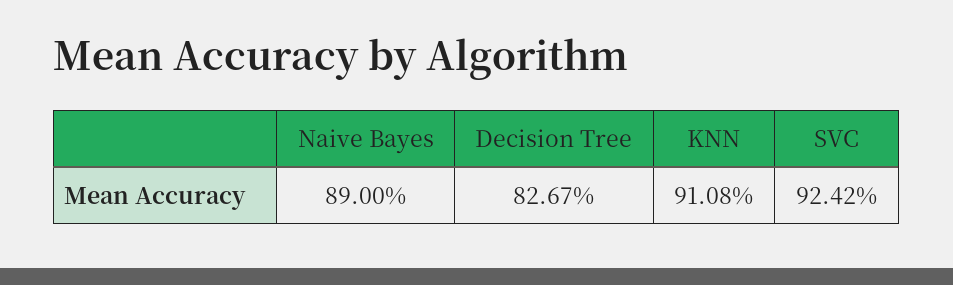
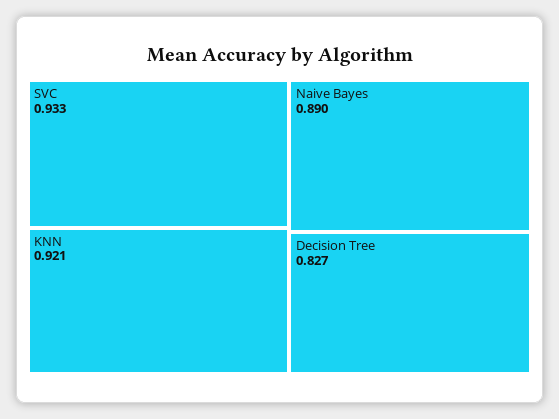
  {
    "Naive Bayes": 0.89,
    "Decision Tree": 0.8267,
-   "KNN": 0.9108,
+   "KNN": 0.921,
-   "SVC": 0.9242
+   "SVC": 0.933
  }

